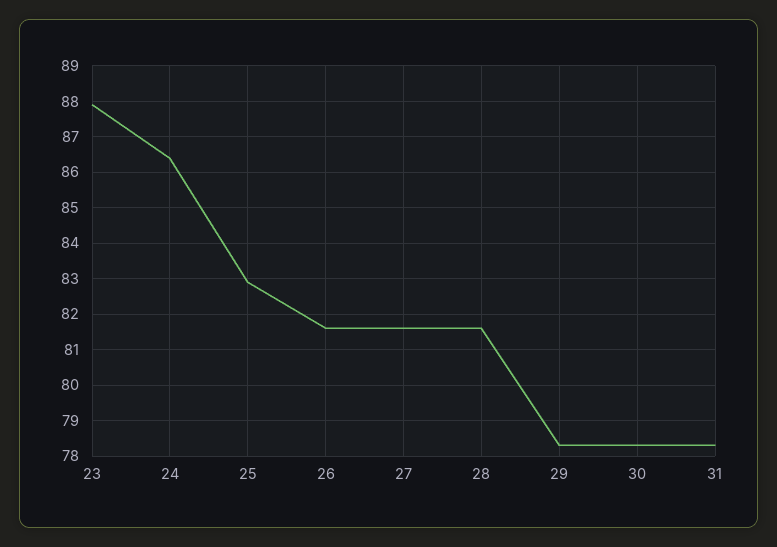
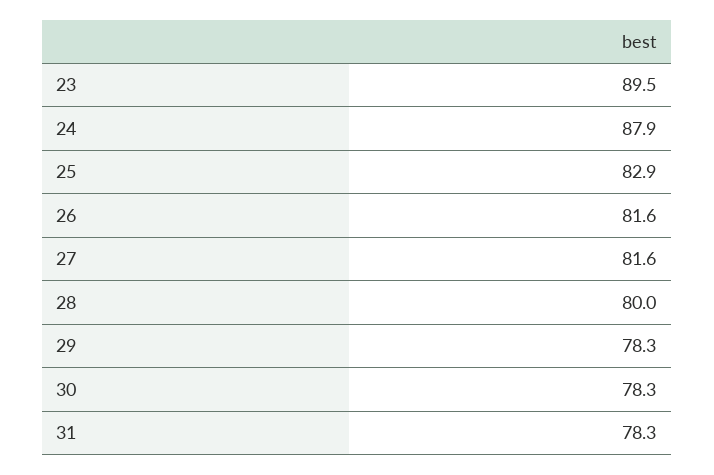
  {
-   "23": 88,
+   "23": 89.5,
-   "24": 86.5,
+   "24": 87.9,
    "25": 82.9,
    "26": 81.6,
    "27": 81.6,
-   "28": 81.5,
+   "28": 80,
    "29": 78.3,
    "30": 78.3,
    "31": 78.3
  }

